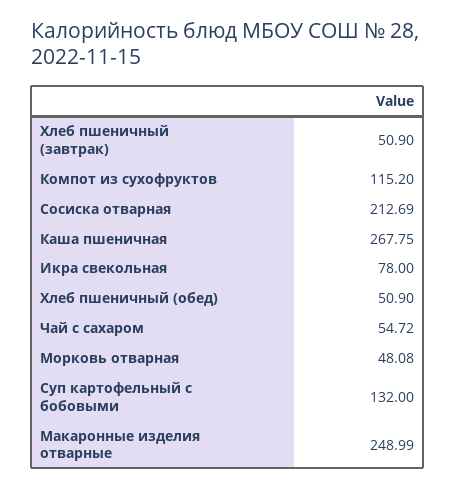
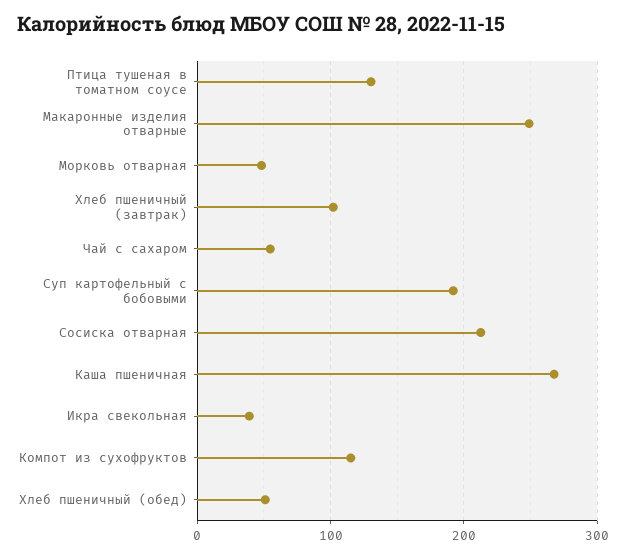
  {
-   "Хлеб пшеничный (завтрак)": 50.9,
+   "Хлеб пшеничный (завтрак)": 100,
    "Компот из сухофруктов": 115.2,
    "Сосиска отварная": 212.69,
    "Каша пшеничная": 267.75,
-   "Икра свекольная": 78,
+   "Икра свекольная": 40,
    "Хлеб пшеничный (обед)": 50.9,
    "Чай с сахаром": 54.72,
    "Морковь отварная": 48.08,
-   "Суп картофельный с бобовыми": 132,
+   "Суп картофельный с бобовыми": 190,
-   "Макаронные изделия отварные": 248.99
+   "Макаронные изделия отварные": 248.99,
+   "Птица тушеная в томатном соусе": 130
  }

